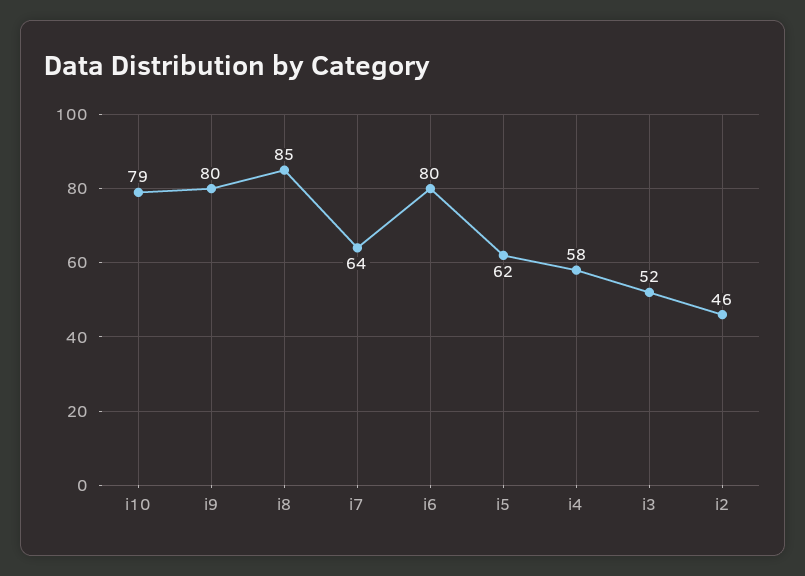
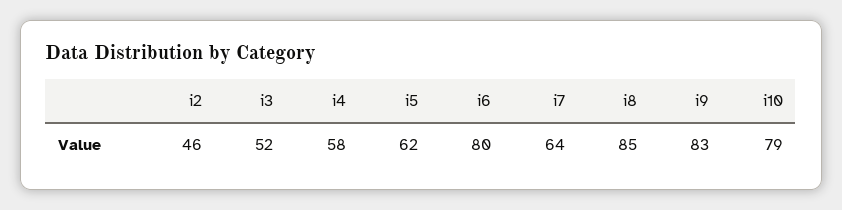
  {
    "i10": 79,
-   "i9": 80,
+   "i9": 83,
    "i8": 85,
    "i7": 64,
    "i6": 80,
    "i5": 62,
    "i4": 58,
    "i3": 52,
    "i2": 46
  }

